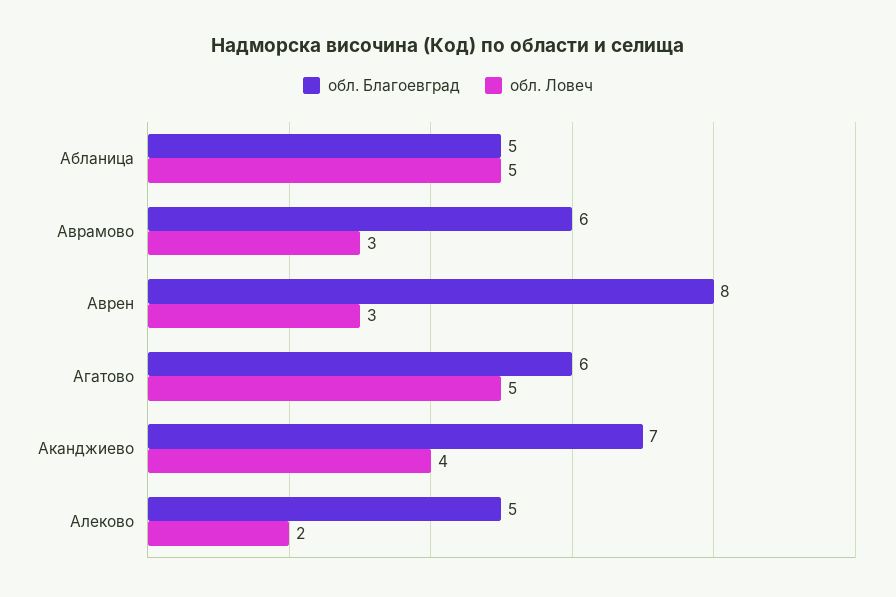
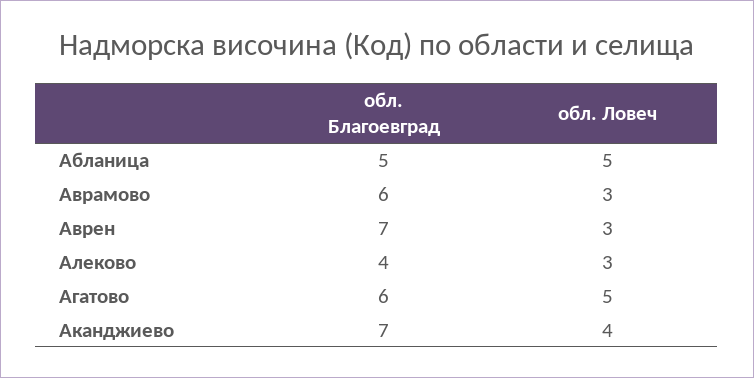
  {
    "обл. Благоевград": {
      "Абланица": 5,
      "Аврамово": 6,
-     "Аврен": 8,
+     "Аврен": 7,
      "Агатово": 6,
      "Аканджиево": 7,
-     "Алеково": 5
+     "Алеково": 4
    },
    "обл. Ловеч": {
      "Абланица": 5,
      "Аврамово": 3,
      "Аврен": 3,
      "Агатово": 5,
      "Аканджиево": 4,
-     "Алеково": 2
+     "Алеково": 3
    }
  }

